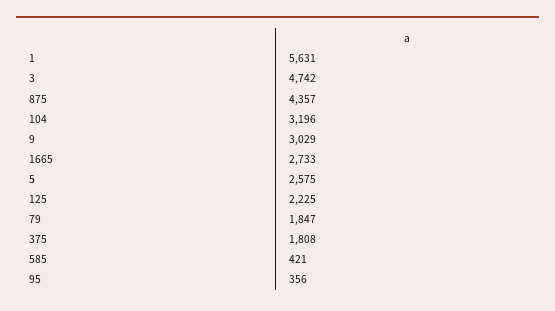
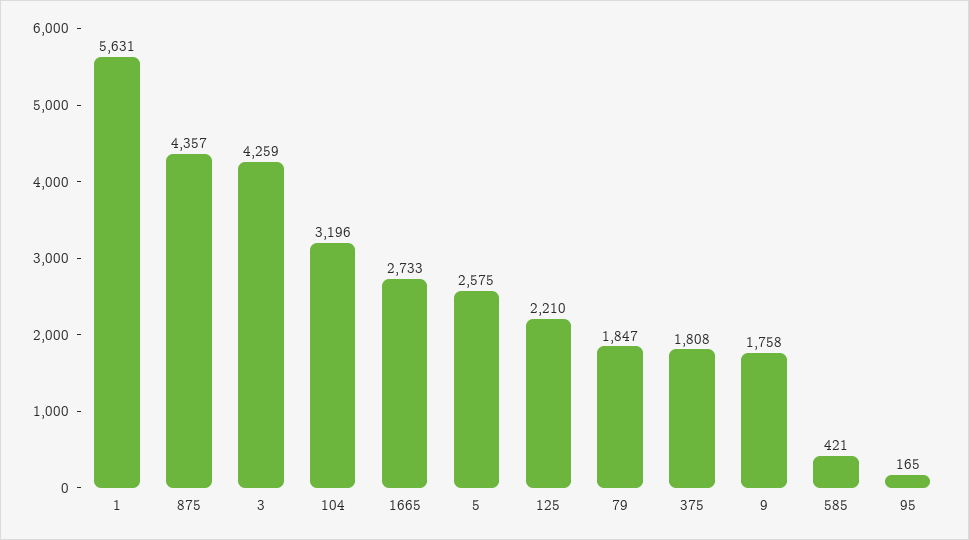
  {
    "1": 5631,
-   "3": 4742,
+   "3": 4259,
    "875": 4357,
    "104": 3196,
-   "9": 3029,
+   "9": 1758,
    "1665": 2733,
    "5": 2575,
-   "125": 2225,
+   "125": 2210,
    "79": 1847,
    "375": 1808,
    "585": 421,
-   "95": 356
+   "95": 165
  }

